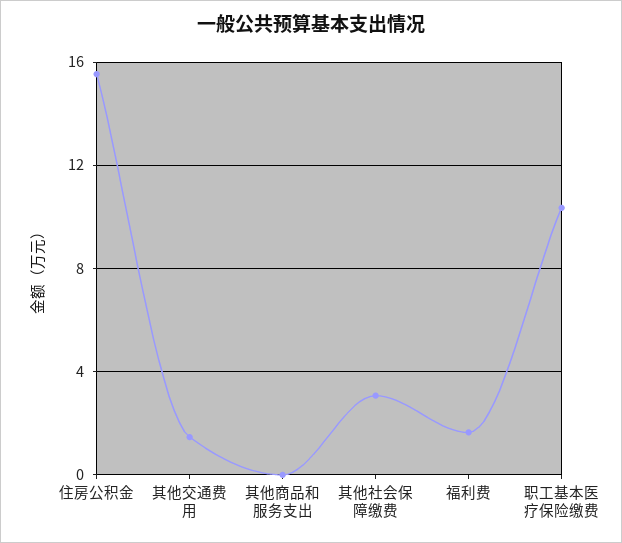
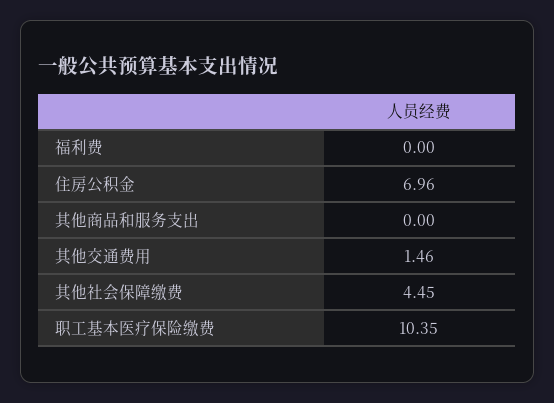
  {
-   "住房公积金": 15.5,
+   "住房公积金": 6.96,
    "其他交通费用": 1.46,
    "其他商品和服务支出": 0,
-   "其他社会保障缴费": 3,
+   "其他社会保障缴费": 4.45,
-   "福利费": 1.5,
+   "福利费": 0,
    "职工基本医疗保险缴费": 10.35
  }

